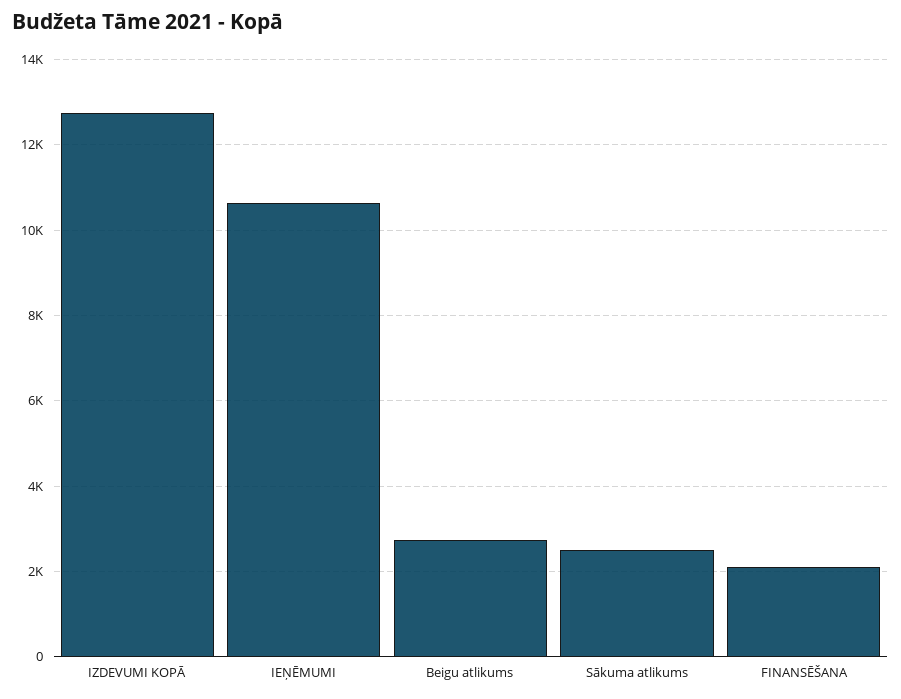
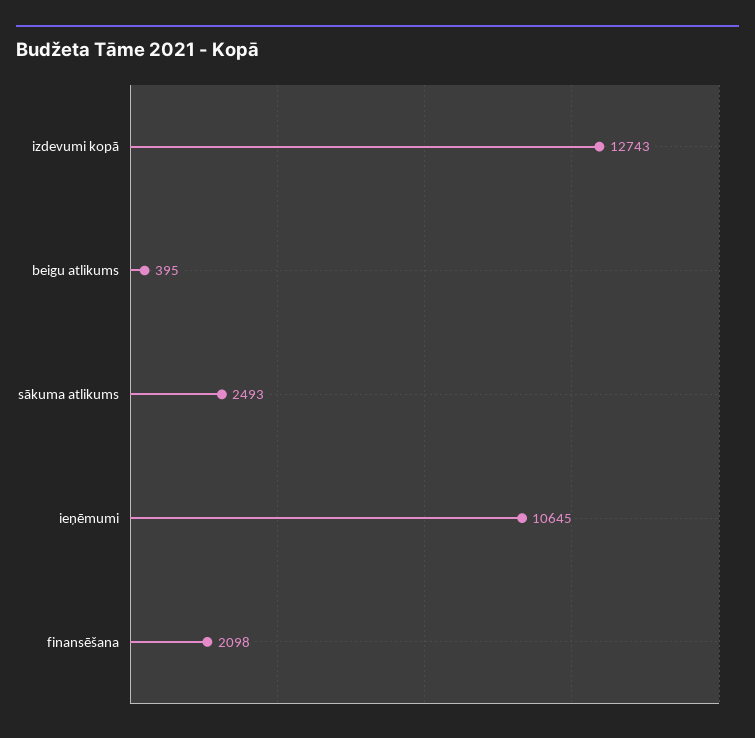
  {
    "IZDEVUMI KOPĀ": 12743,
    "IEŅĒMUMI": 10645,
-   "Beigu atlikums": 2800,
+   "Beigu atlikums": 395,
    "Sākuma atlikums": 2493,
    "FINANSĒŠANA": 2098
  }

